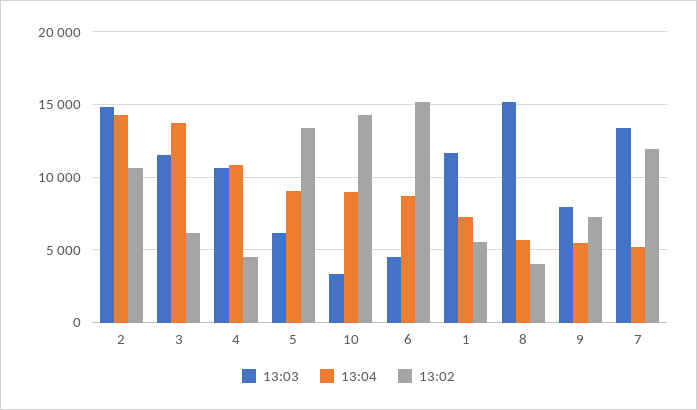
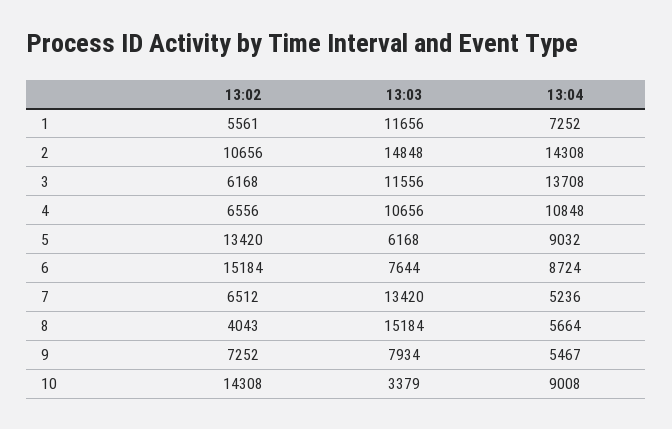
  {
    "13:03": {
      "2": 14848,
      "3": 11556,
      "4": 10656,
      "5": 6168,
      "10": 3379,
-     "6": 4500,
+     "6": 7644,
      "1": 11656,
      "8": 15184,
      "9": 7934,
      "7": 13420
    },
    "13:04": {
      "2": 14308,
      "3": 13708,
      "4": 10848,
      "5": 9032,
      "10": 9008,
      "6": 8724,
      "1": 7252,
      "8": 5664,
      "9": 5467,
      "7": 5236
    },
    "13:02": {
      "2": 10656,
      "3": 6168,
-     "4": 4500,
+     "4": 6556,
      "5": 13420,
      "10": 14308,
      "6": 15184,
      "1": 5561,
      "8": 4043,
      "9": 7252,
-     "7": 12000
+     "7": 6512
    }
  }

